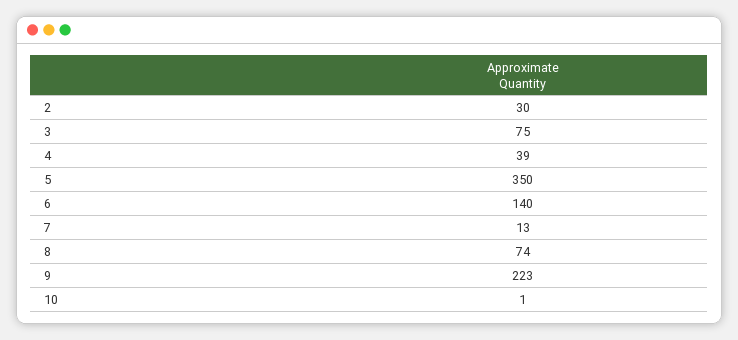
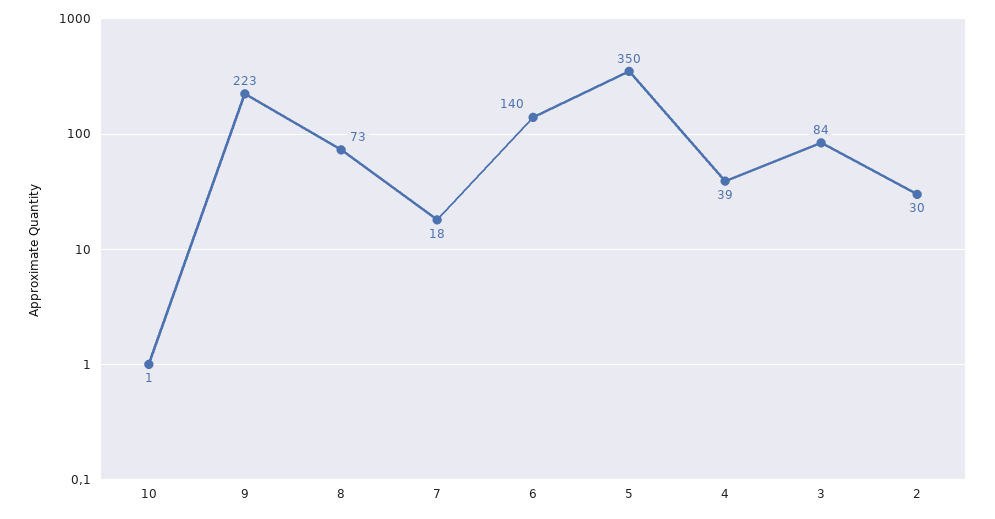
  {
    "2": 30,
-   "3": 75,
+   "3": 84,
    "4": 39,
    "5": 350,
    "6": 140,
-   "7": 13,
+   "7": 18,
-   "8": 74,
+   "8": 73,
    "9": 223,
    "10": 1
  }

